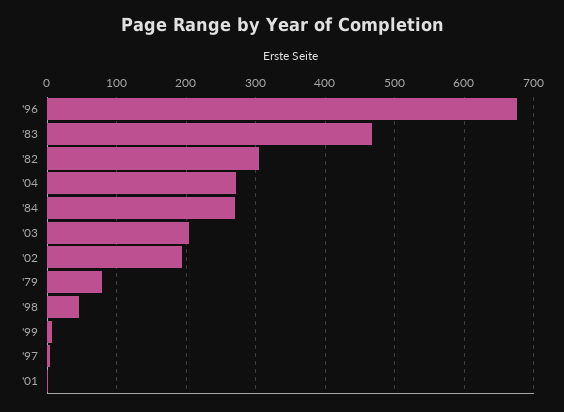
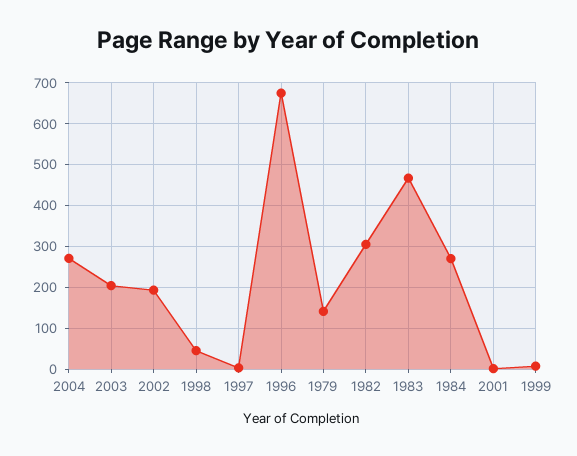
  {
    "'96": 680,
    "'83": 470,
    "'82": 310,
    "'04": 270,
    "'84": 270,
    "'03": 200,
    "'02": 190,
-   "'79": 80,
+   "'79": 140,
    "'98": 50,
    "'99": 10,
    "'97": 0,
    "'01": 0
  }

